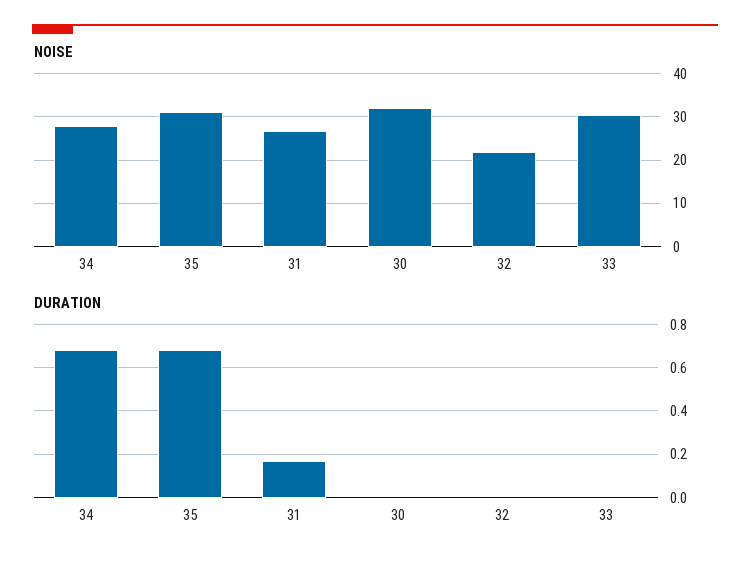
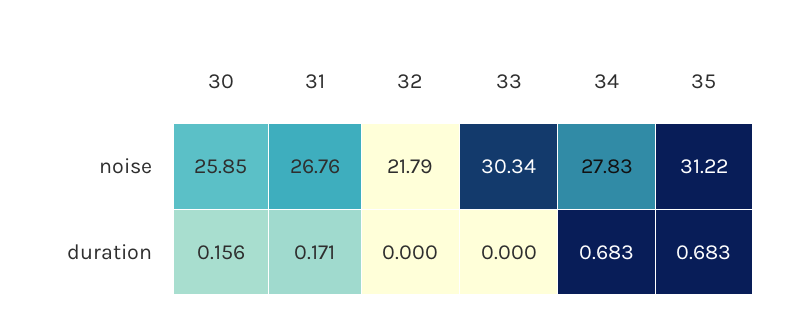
  {
    "NOISE": {
      "34": 27.83,
      "35": 31.22,
      "31": 26.76,
-     "30": 32,
+     "30": 25.85,
      "32": 21.79,
      "33": 30.34
    },
    "DURATION": {
      "34": 0.683,
      "35": 0.683,
      "31": 0.171,
-     "30": 0,
+     "30": 0.156,
      "32": 0,
      "33": 0
    }
  }

